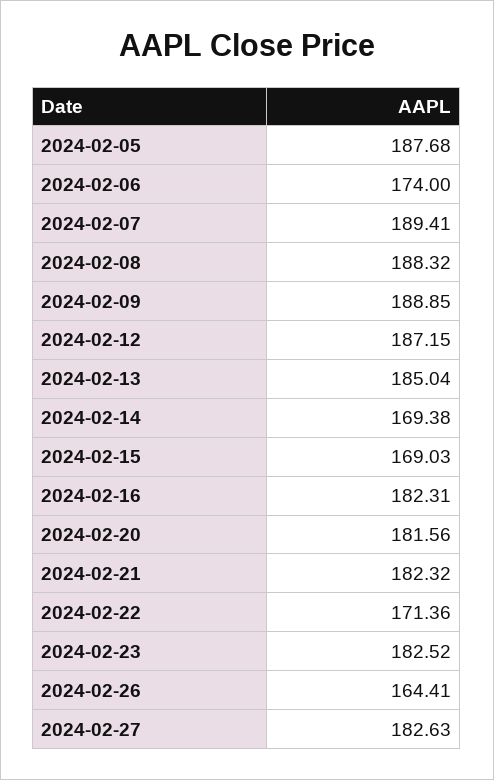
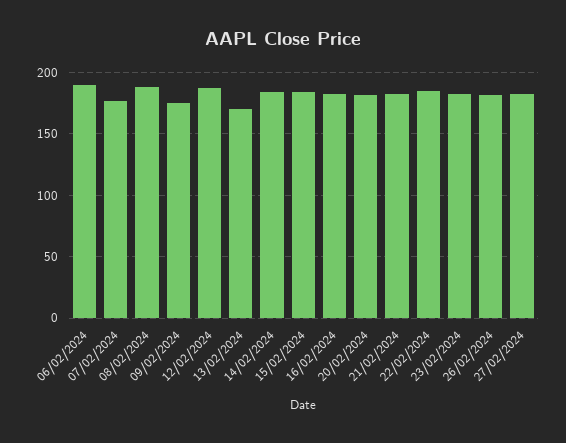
  {
-   "2024-02-05": 187.68,
-   "2024-02-06": 174,
+   "2024-02-06": 190,
-   "2024-02-07": 189.41,
+   "2024-02-07": 175,
    "2024-02-08": 188.32,
-   "2024-02-09": 188.85,
+   "2024-02-09": 175,
    "2024-02-12": 187.15,
-   "2024-02-13": 185.04,
+   "2024-02-13": 170,
-   "2024-02-14": 169.38,
+   "2024-02-14": 185,
-   "2024-02-15": 169.03,
+   "2024-02-15": 185,
    "2024-02-16": 182.31,
    "2024-02-20": 181.56,
    "2024-02-21": 182.32,
-   "2024-02-22": 171.36,
+   "2024-02-22": 185,
    "2024-02-23": 182.52,
-   "2024-02-26": 164.41,
+   "2024-02-26": 180,
    "2024-02-27": 182.63
  }

